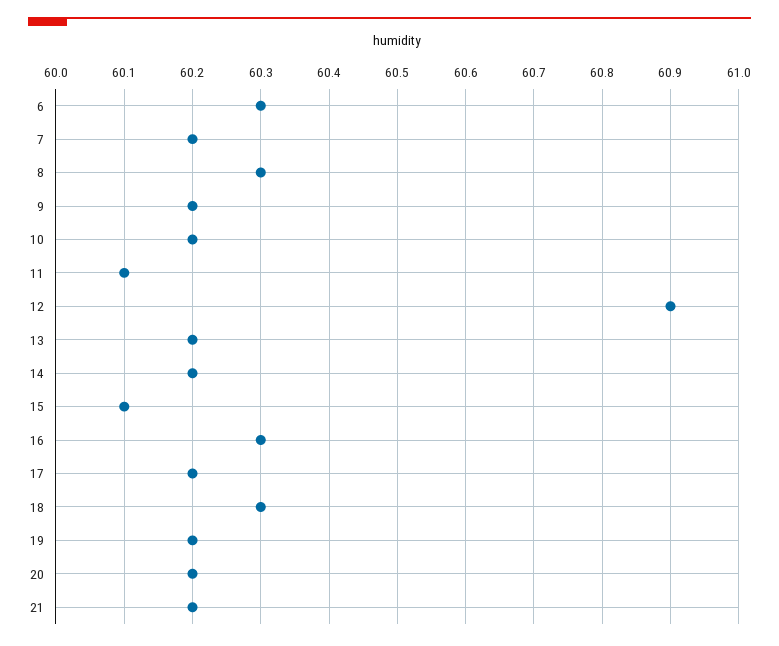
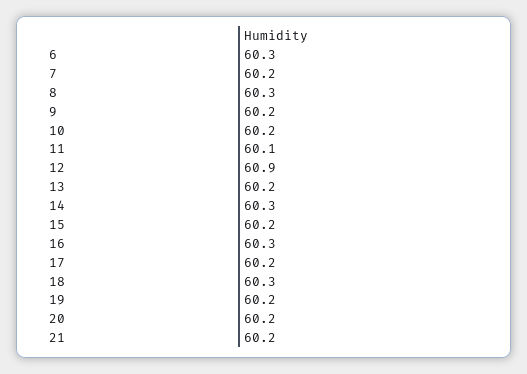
  {
    "6": 60.3,
    "7": 60.2,
    "8": 60.3,
    "9": 60.2,
    "10": 60.2,
    "11": 60.1,
    "12": 60.9,
    "13": 60.2,
-   "14": 60.2,
+   "14": 60.3,
-   "15": 60.1,
+   "15": 60.2,
    "16": 60.3,
    "17": 60.2,
    "18": 60.3,
    "19": 60.2,
    "20": 60.2,
    "21": 60.2
  }

